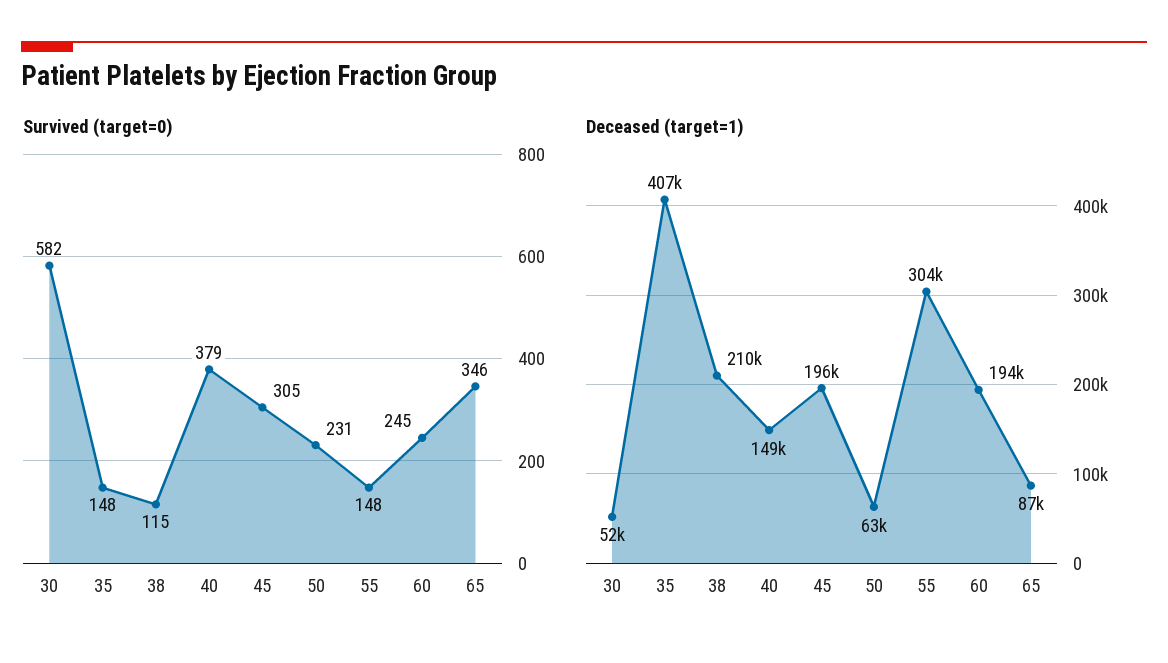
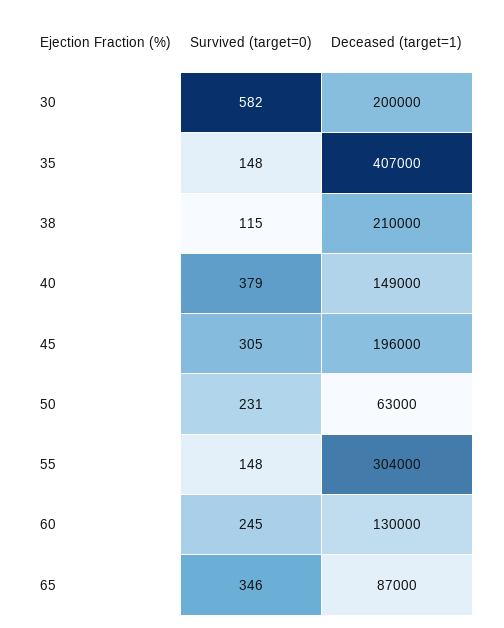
  {
    "Survived (target=0)": {
      "30": 582,
      "35": 148,
      "38": 115,
      "40": 379,
      "45": 305,
      "50": 231,
      "55": 148,
      "60": 245,
      "65": 346
    },
    "Deceased (target=1)": {
-     "30": 52000,
+     "30": 200000,
      "35": 407000,
      "38": 210000,
      "40": 149000,
      "45": 196000,
      "50": 63000,
      "55": 304000,
-     "60": 194000,
+     "60": 130000,
      "65": 87000
    }
  }

